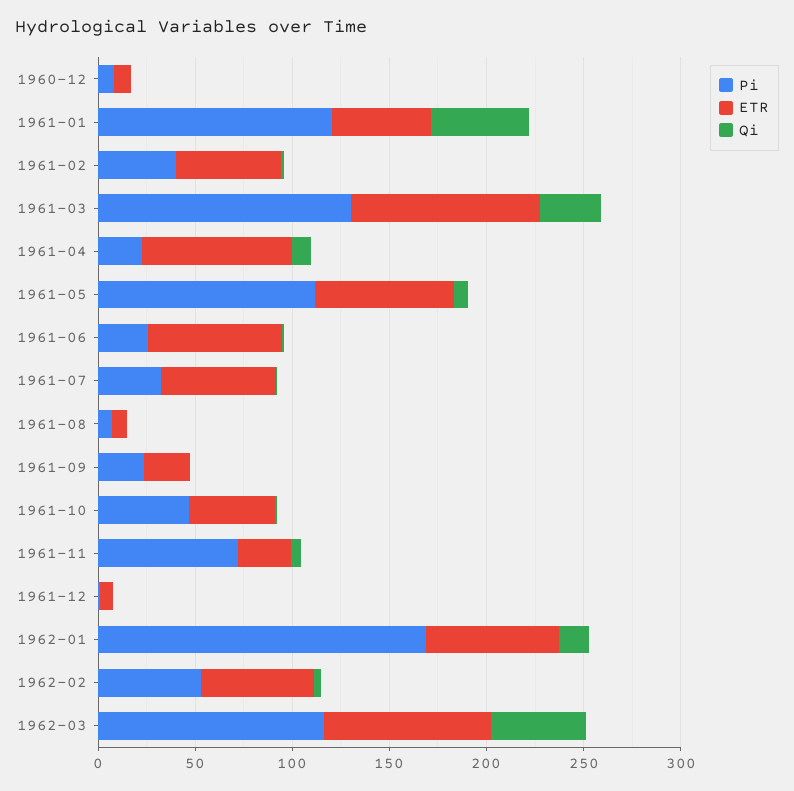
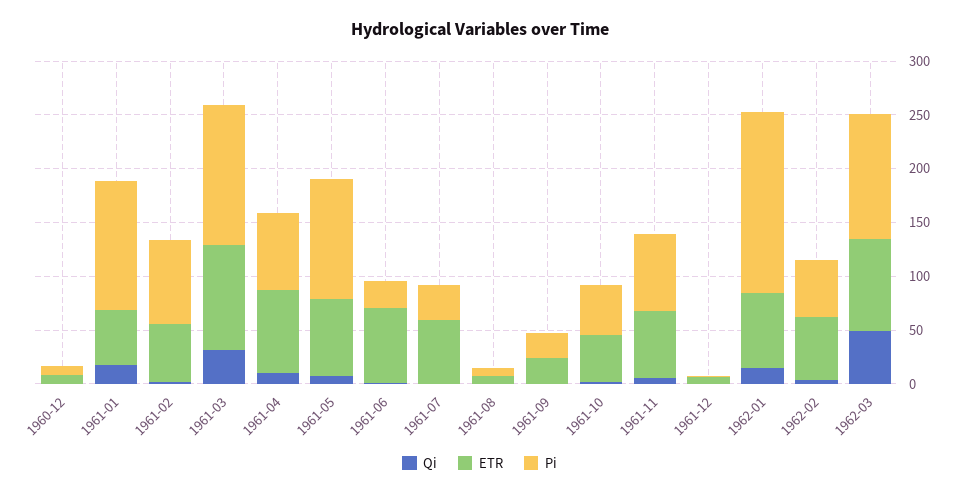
  {
    "Pi": {
      "1960-12": 10,
      "1961-01": 120,
-     "1961-02": 40,
+     "1961-02": 80,
      "1961-03": 130,
-     "1961-04": 20,
+     "1961-04": 70,
      "1961-05": 110,
      "1961-06": 30,
      "1961-07": 30,
      "1961-08": 10,
      "1961-09": 20,
      "1961-10": 50,
      "1961-11": 70,
      "1961-12": 0,
      "1962-01": 170,
      "1962-02": 50,
      "1962-03": 120
    },
    "ETR": {
      "1960-12": 10,
      "1961-01": 50,
      "1961-02": 50,
      "1961-03": 100,
      "1961-04": 80,
      "1961-05": 70,
      "1961-06": 70,
      "1961-07": 60,
      "1961-08": 10,
      "1961-09": 20,
      "1961-10": 40,
-     "1961-11": 30,
+     "1961-11": 60,
      "1961-12": 10,
      "1962-01": 70,
      "1962-02": 60,
      "1962-03": 90
    },
    "Qi": {
      "1960-12": 0,
-     "1961-01": 50,
+     "1961-01": 20,
      "1961-02": 0,
      "1961-03": 30,
      "1961-04": 10,
      "1961-05": 10,
      "1961-06": 0,
      "1961-07": 0,
      "1961-08": 0,
      "1961-09": 0,
      "1961-10": 0,
      "1961-11": 10,
      "1961-12": 0,
      "1962-01": 20,
      "1962-02": 0,
      "1962-03": 50
    }
  }

